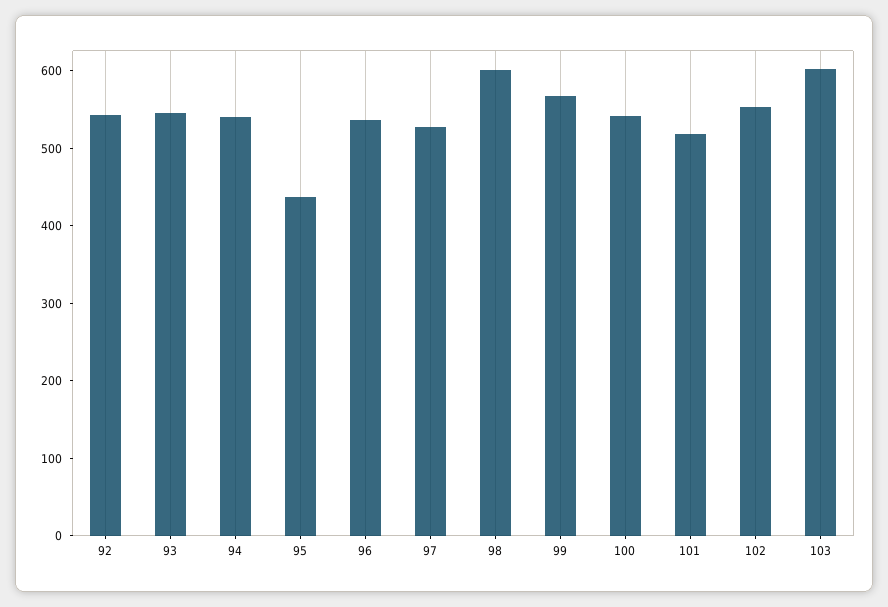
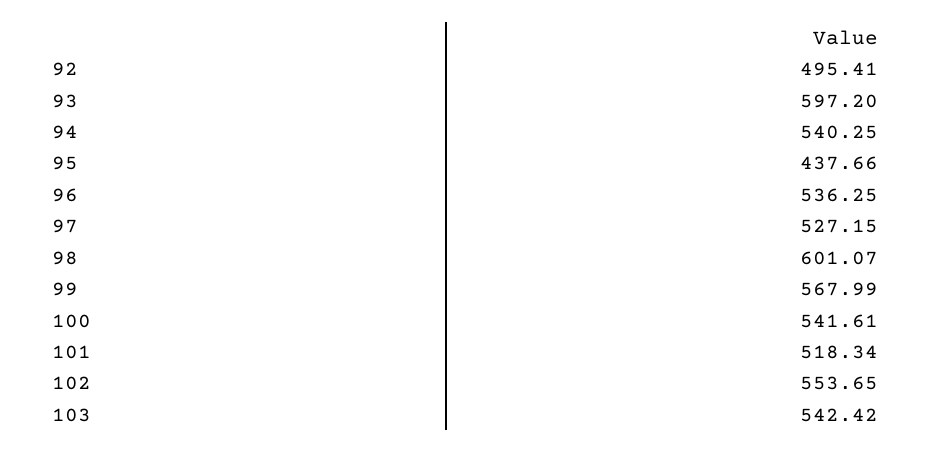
  {
-   "92": 540,
+   "92": 495.41,
-   "93": 540,
+   "93": 597.2,
    "94": 540.25,
    "95": 437.66,
    "96": 536.25,
    "97": 527.15,
    "98": 601.07,
    "99": 567.99,
    "100": 541.61,
    "101": 518.34,
    "102": 553.65,
-   "103": 600
+   "103": 542.42
  }

